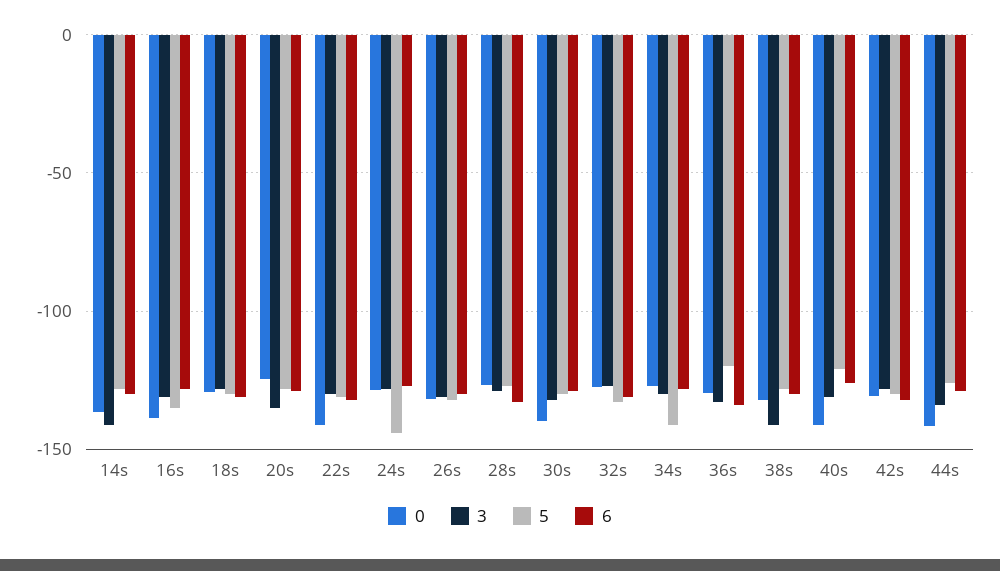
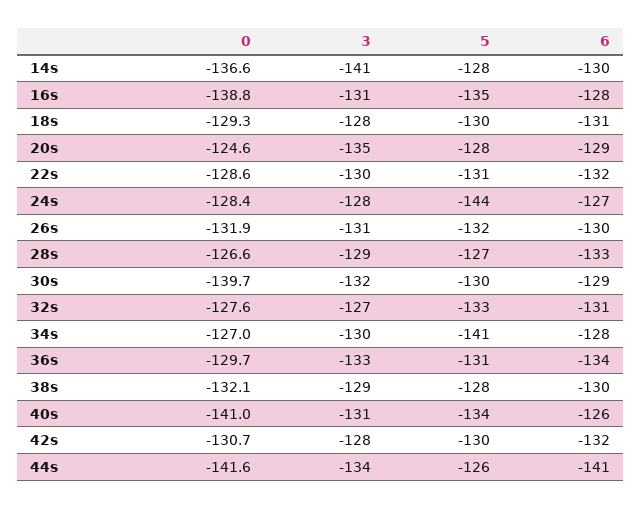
  {
    "0": {
      "14s": -136.6,
      "16s": -138.8,
      "18s": -129.3,
      "20s": -124.6,
-     "22s": -140,
+     "22s": -128.6,
      "24s": -128.4,
      "26s": -131.9,
      "28s": -126.6,
      "30s": -139.7,
      "32s": -127.6,
      "34s": -127,
      "36s": -129.7,
      "38s": -132.1,
      "40s": -141,
      "42s": -130.7,
      "44s": -141.6
    },
    "3": {
      "14s": -141,
      "16s": -131,
      "18s": -128,
      "20s": -135,
      "22s": -130,
      "24s": -128,
      "26s": -131,
      "28s": -129,
      "30s": -132,
      "32s": -127,
      "34s": -130,
      "36s": -133,
-     "38s": -140,
+     "38s": -129,
      "40s": -131,
      "42s": -128,
      "44s": -134
    },
    "5": {
      "14s": -128,
      "16s": -135,
      "18s": -130,
      "20s": -128,
      "22s": -131,
      "24s": -144,
      "26s": -132,
      "28s": -127,
      "30s": -130,
      "32s": -133,
      "34s": -141,
-     "36s": -120,
+     "36s": -131,
      "38s": -128,
-     "40s": -120,
+     "40s": -134,
      "42s": -130,
      "44s": -126
    },
    "6": {
      "14s": -130,
      "16s": -128,
      "18s": -131,
      "20s": -129,
      "22s": -132,
      "24s": -127,
      "26s": -130,
      "28s": -133,
      "30s": -129,
      "32s": -131,
      "34s": -128,
      "36s": -134,
      "38s": -130,
      "40s": -126,
      "42s": -132,
-     "44s": -130
+     "44s": -141
    }
  }

